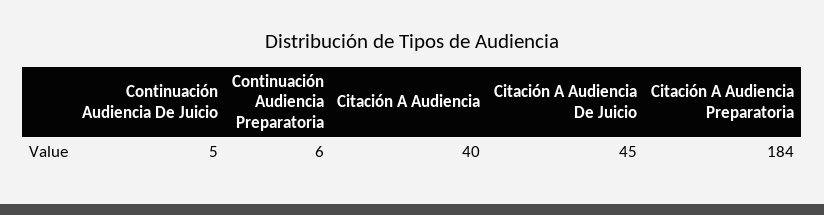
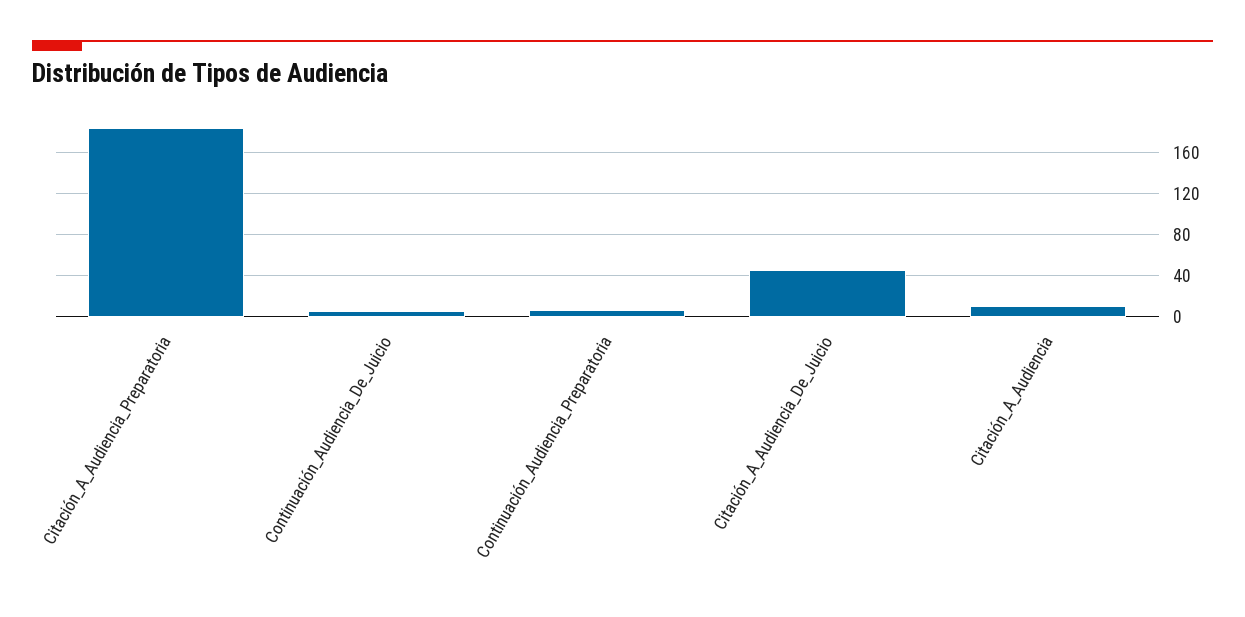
  {
    "Continuación Audiencia De Juicio": 5,
    "Continuación Audiencia Preparatoria": 6,
-   "Citación A Audiencia": 40,
+   "Citación A Audiencia": 10,
    "Citación A Audiencia De Juicio": 45,
    "Citación A Audiencia Preparatoria": 184
  }

